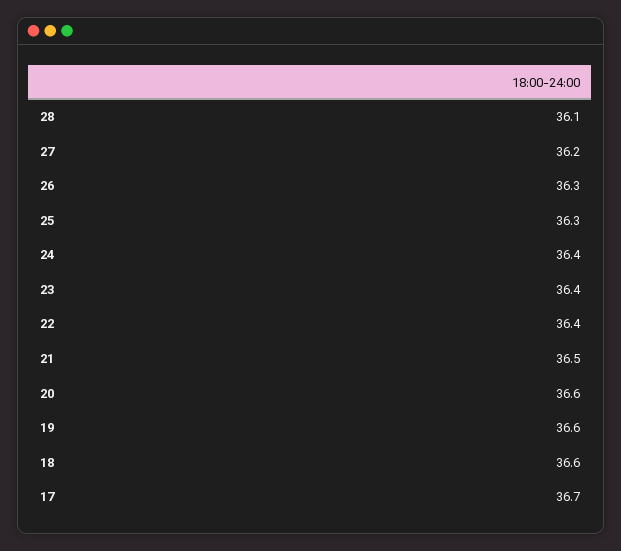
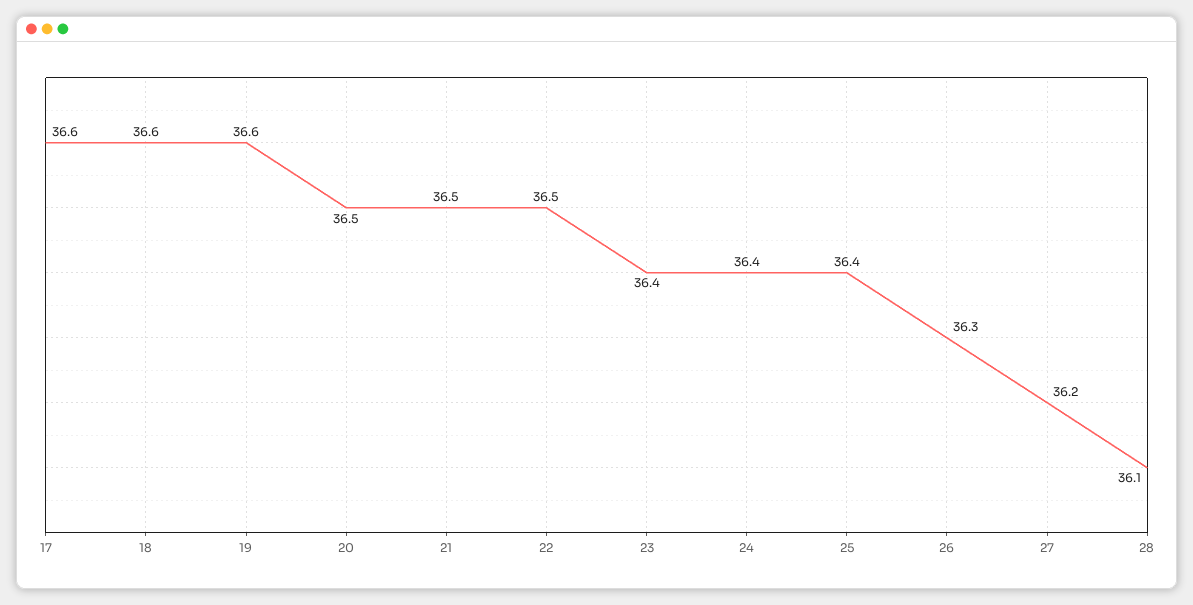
  {
    "28": 36.1,
    "27": 36.2,
    "26": 36.3,
-   "25": 36.3,
+   "25": 36.4,
    "24": 36.4,
    "23": 36.4,
-   "22": 36.4,
+   "22": 36.5,
    "21": 36.5,
-   "20": 36.6,
+   "20": 36.5,
    "19": 36.6,
    "18": 36.6,
-   "17": 36.7
+   "17": 36.6
  }

